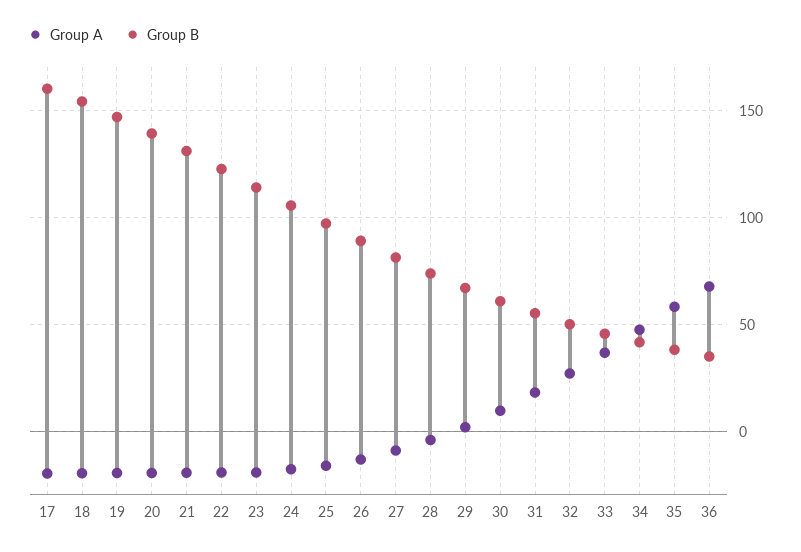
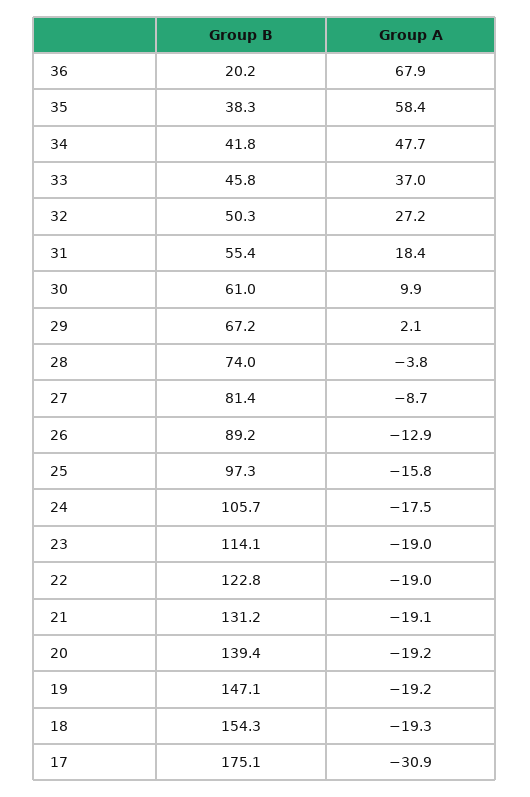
  {
    "Group A": {
-     "17": -20,
+     "17": -30.9,
      "18": -19.3,
      "19": -19.2,
      "20": -19.2,
      "21": -19.1,
      "22": -19,
      "23": -19,
      "24": -17.5,
      "25": -15.8,
      "26": -12.9,
      "27": -8.7,
      "28": -3.8,
      "29": 2.1,
      "30": 9.9,
      "31": 18.4,
      "32": 27.2,
      "33": 37,
      "34": 47.7,
      "35": 58.4,
      "36": 67.9
    },
    "Group B": {
-     "17": 160,
+     "17": 175.1,
      "18": 154.3,
      "19": 147.1,
      "20": 139.4,
      "21": 131.2,
      "22": 122.8,
      "23": 114.1,
      "24": 105.7,
      "25": 97.3,
      "26": 89.2,
      "27": 81.4,
      "28": 74,
      "29": 67.2,
      "30": 61,
      "31": 55.4,
      "32": 50.3,
      "33": 45.8,
      "34": 41.8,
      "35": 38.3,
-     "36": 35
+     "36": 20.2
    }
  }

